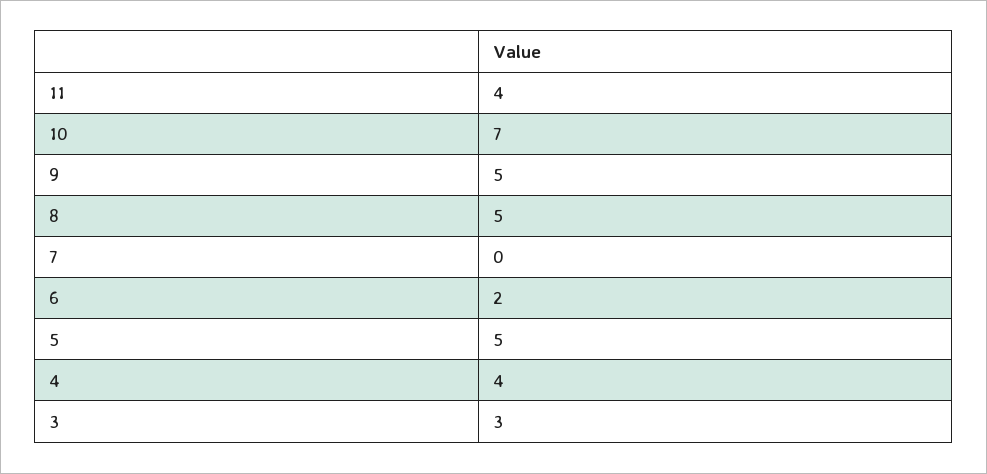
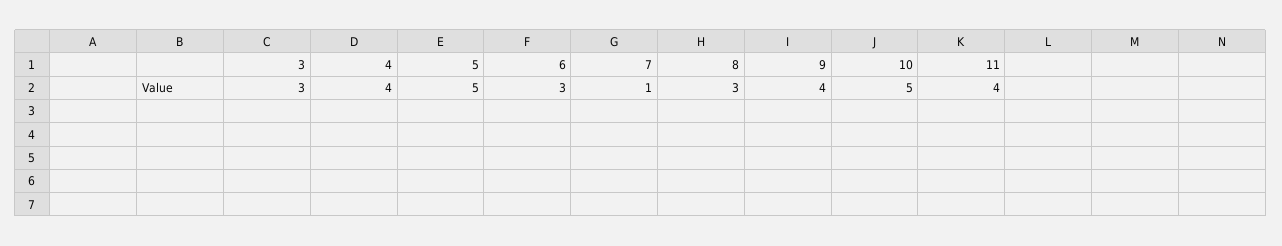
  {
    "11": 4,
-   "10": 7,
+   "10": 5,
-   "9": 5,
+   "9": 4,
-   "8": 5,
+   "8": 3,
-   "7": 0,
+   "7": 1,
-   "6": 2,
+   "6": 3,
    "5": 5,
    "4": 4,
    "3": 3
  }

